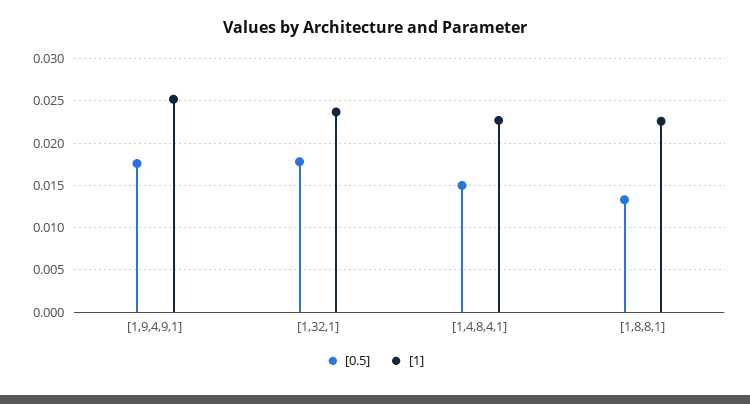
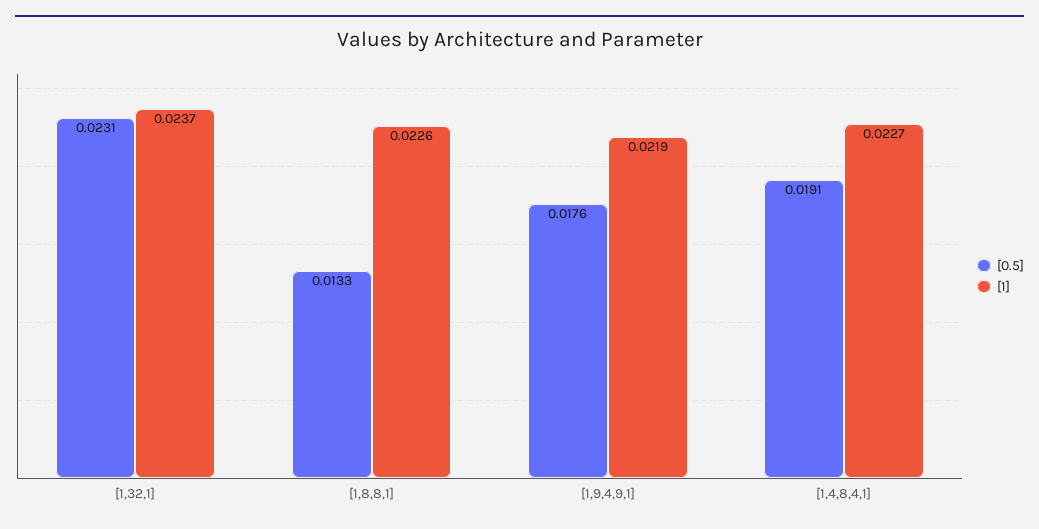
  {
    "[0.5]": {
      "[1,9,4,9,1]": 0.0176,
-     "[1,32,1]": 0.018,
+     "[1,32,1]": 0.0231,
-     "[1,4,8,4,1]": 0.015,
+     "[1,4,8,4,1]": 0.0191,
      "[1,8,8,1]": 0.0133
    },
    "[1]": {
-     "[1,9,4,9,1]": 0.025,
+     "[1,9,4,9,1]": 0.0219,
      "[1,32,1]": 0.0237,
      "[1,4,8,4,1]": 0.0227,
      "[1,8,8,1]": 0.0226
    }
  }

